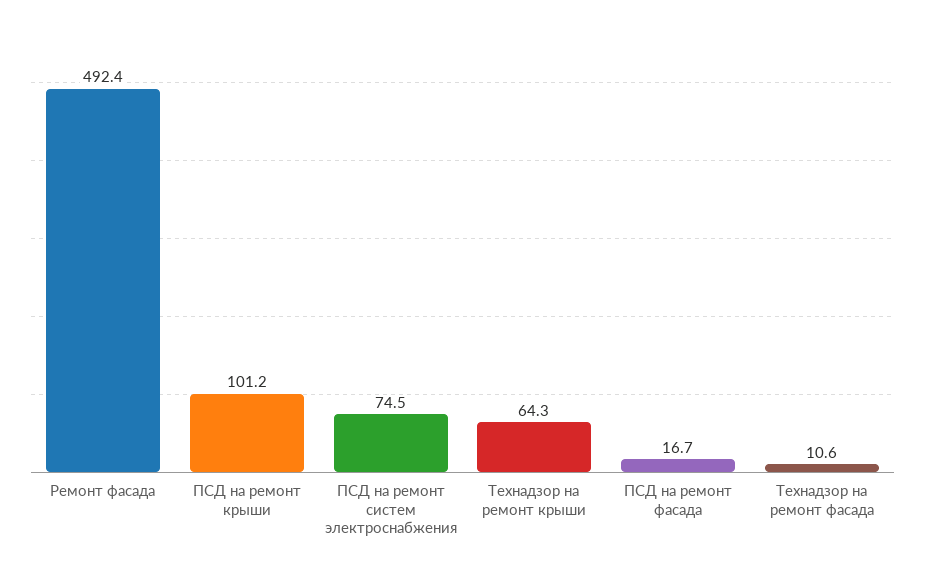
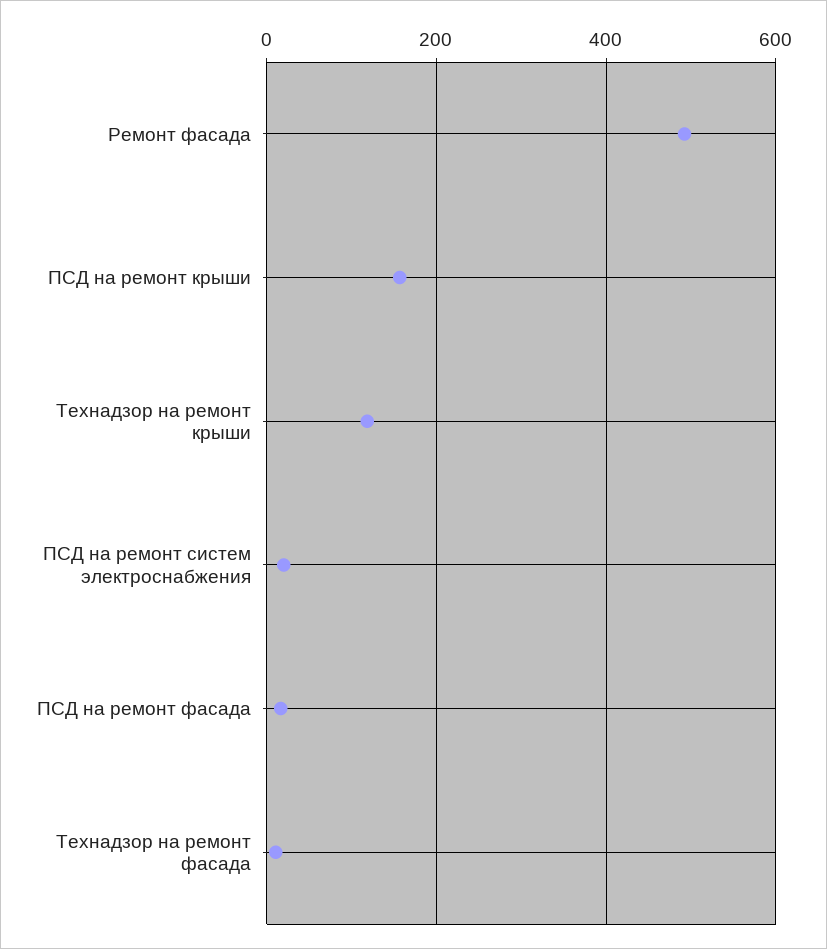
  {
    "Ремонт фасада": 492.4,
-   "ПСД на ремонт крыши": 101.2,
+   "ПСД на ремонт крыши": 160,
-   "ПСД на ремонт систем электроснабжения": 74.5,
+   "ПСД на ремонт систем электроснабжения": 20,
-   "Технадзор на ремонт крыши": 64.3,
+   "Технадзор на ремонт крыши": 120,
    "ПСД на ремонт фасада": 16.7,
    "Технадзор на ремонт фасада": 10.6
  }

